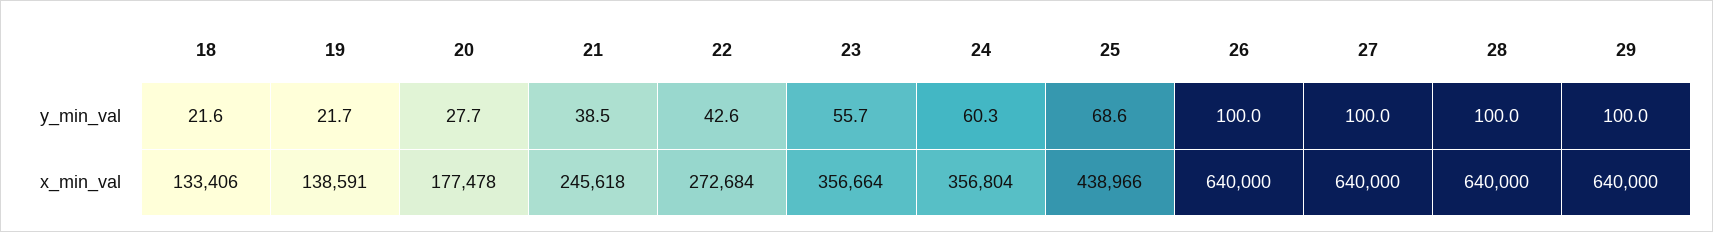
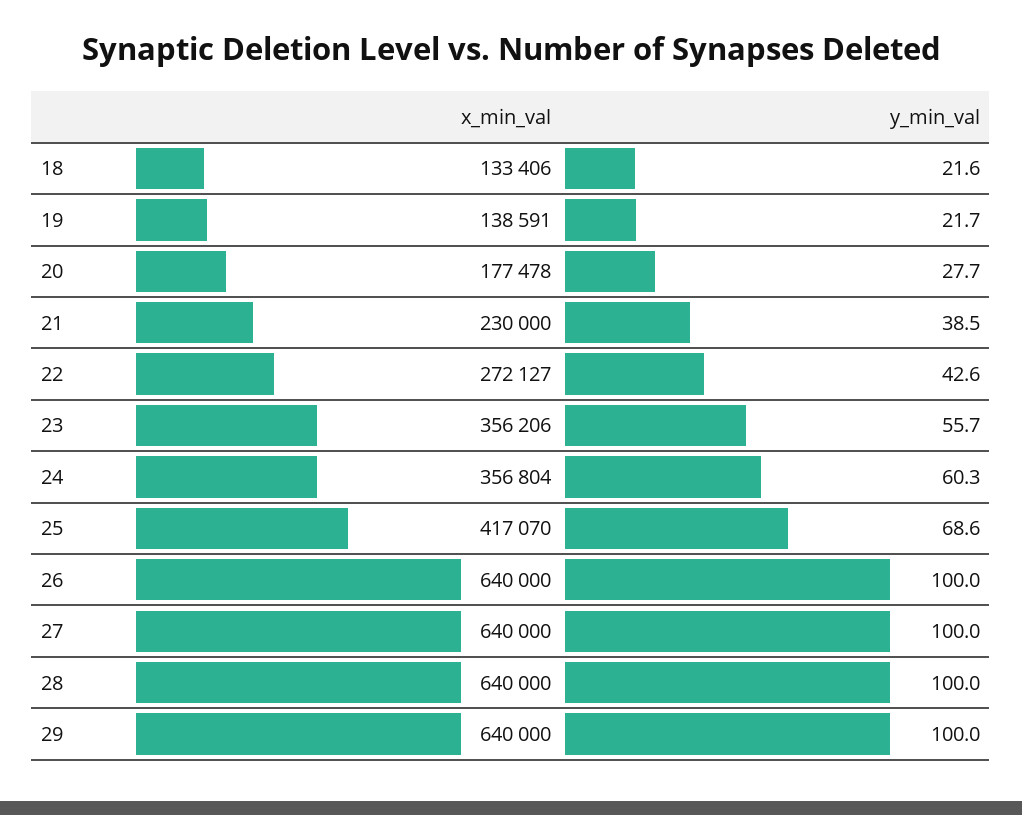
  {
    "18": {
      "y_min_val": 21.6,
      "x_min_val": 133406
    },
    "19": {
      "y_min_val": 21.7,
      "x_min_val": 138591
    },
    "20": {
      "y_min_val": 27.7,
      "x_min_val": 177478
    },
    "21": {
      "y_min_val": 38.5,
-     "x_min_val": 245618
+     "x_min_val": 230000
    },
    "22": {
      "y_min_val": 42.6,
-     "x_min_val": 272684
+     "x_min_val": 272127
    },
    "23": {
      "y_min_val": 55.7,
-     "x_min_val": 356664
+     "x_min_val": 356206
    },
    "24": {
      "y_min_val": 60.3,
      "x_min_val": 356804
    },
    "25": {
      "y_min_val": 68.6,
-     "x_min_val": 438966
+     "x_min_val": 417070
    },
    "26": {
      "y_min_val": 100,
      "x_min_val": 640000
    },
    "27": {
      "y_min_val": 100,
      "x_min_val": 640000
    },
    "28": {
      "y_min_val": 100,
      "x_min_val": 640000
    },
    "29": {
      "y_min_val": 100,
      "x_min_val": 640000
    }
  }

